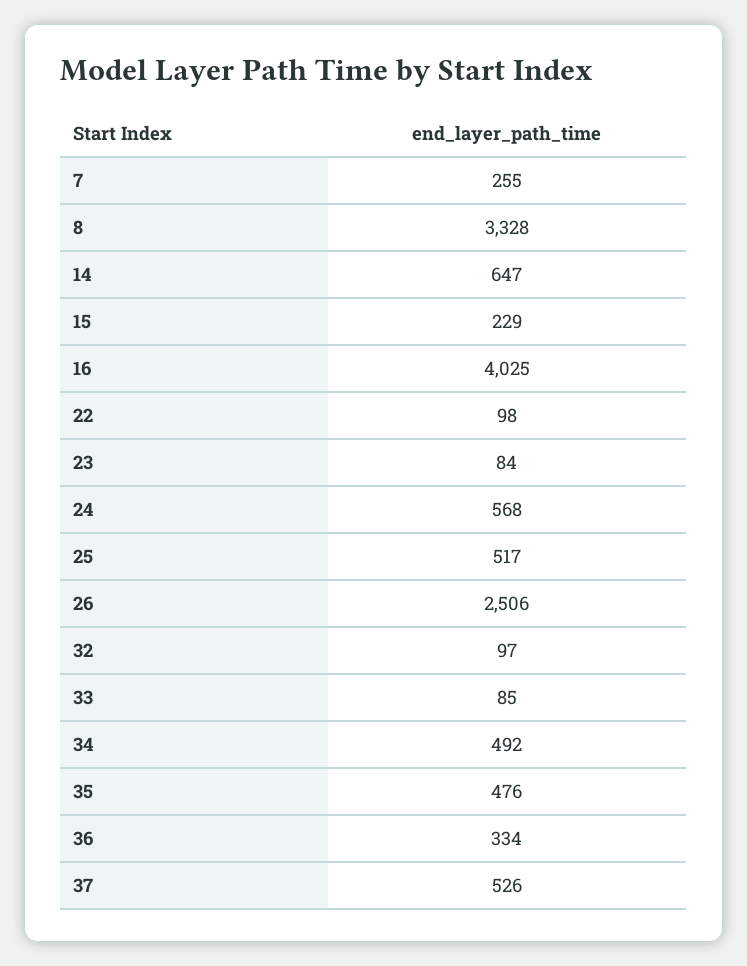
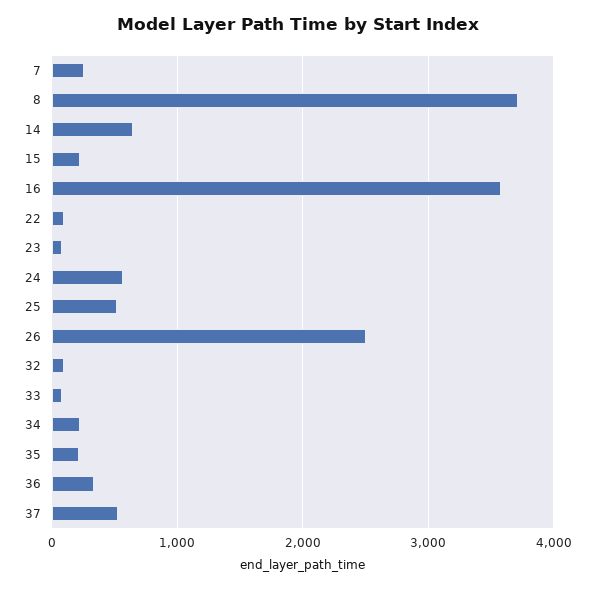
  {
    "7": 255,
-   "8": 3328,
+   "8": 3700,
    "14": 647,
    "15": 229,
-   "16": 4025,
+   "16": 3600,
    "22": 98,
    "23": 84,
    "24": 568,
    "25": 517,
    "26": 2506,
    "32": 97,
    "33": 85,
-   "34": 492,
+   "34": 200,
-   "35": 476,
+   "35": 200,
    "36": 334,
    "37": 526
  }

